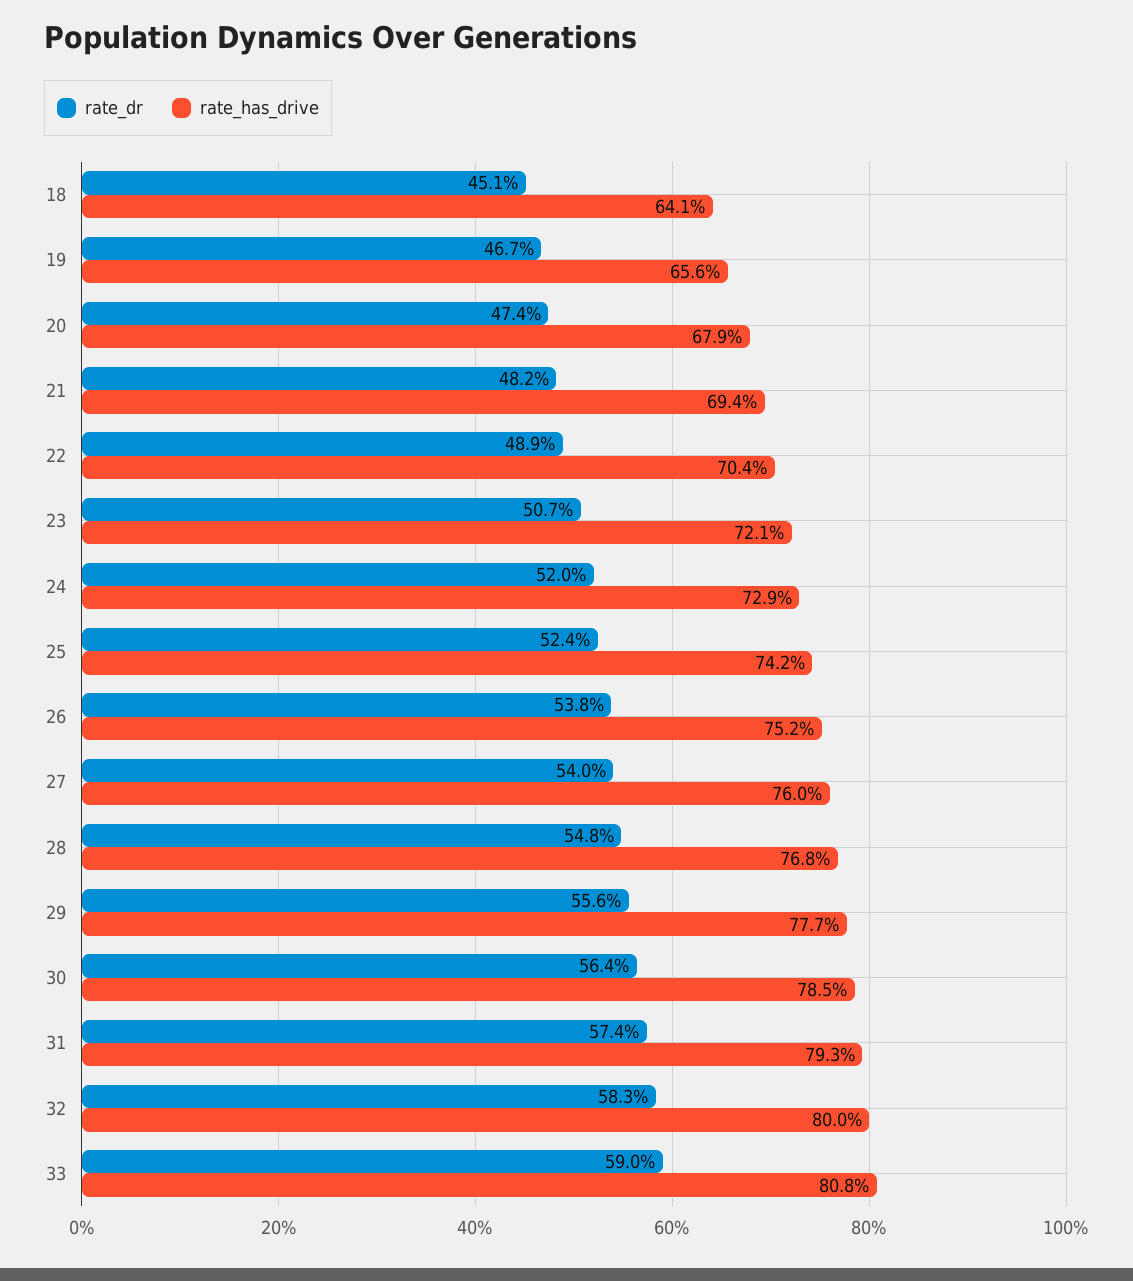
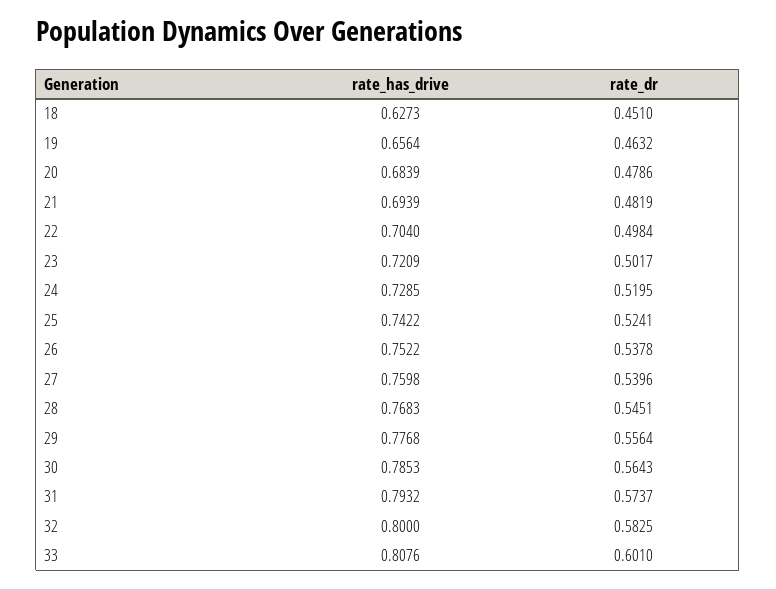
  {
    "rate_dr": {
      "18": 0.451,
-     "19": 0.467,
+     "19": 0.4632,
-     "20": 0.474,
+     "20": 0.4786,
      "21": 0.4819,
-     "22": 0.489,
+     "22": 0.4984,
-     "23": 0.507,
+     "23": 0.5017,
      "24": 0.5195,
      "25": 0.5241,
      "26": 0.5378,
      "27": 0.5396,
-     "28": 0.548,
+     "28": 0.5451,
      "29": 0.5564,
      "30": 0.5643,
      "31": 0.5737,
      "32": 0.5825,
-     "33": 0.59
+     "33": 0.601
    },
    "rate_has_drive": {
-     "18": 0.641,
+     "18": 0.6273,
      "19": 0.6564,
-     "20": 0.679,
+     "20": 0.6839,
      "21": 0.6939,
      "22": 0.704,
      "23": 0.7209,
      "24": 0.7285,
      "25": 0.7422,
      "26": 0.7522,
      "27": 0.7598,
      "28": 0.7683,
      "29": 0.7768,
      "30": 0.7853,
      "31": 0.7932,
      "32": 0.8,
      "33": 0.8076
    }
  }

